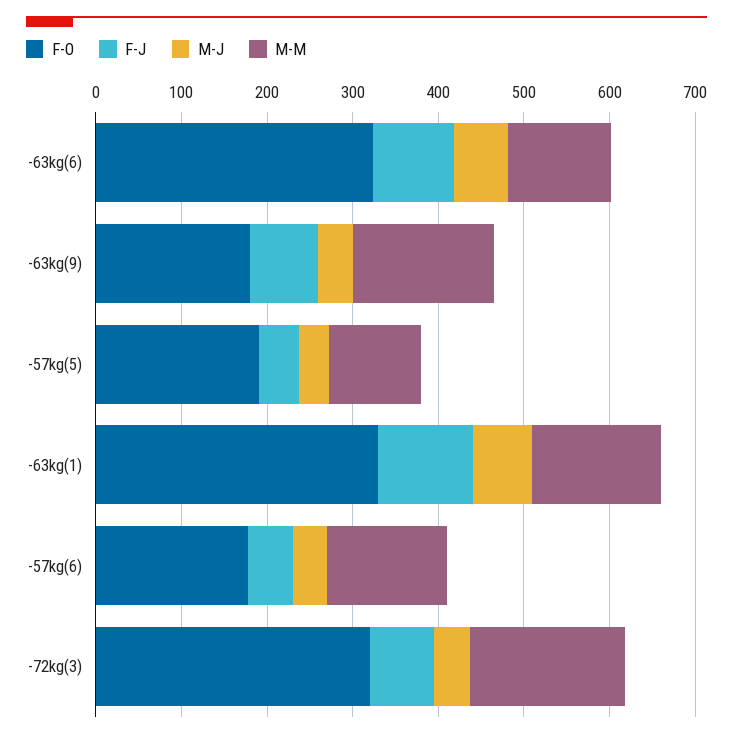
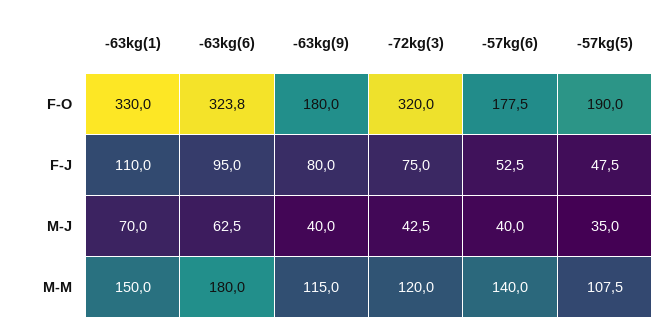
  {
    "F-O": {
      "-63kg(6)": 323.8,
      "-63kg(9)": 180,
      "-57kg(5)": 190,
      "-63kg(1)": 330,
      "-57kg(6)": 177.5,
      "-72kg(3)": 320
    },
    "F-J": {
      "-63kg(6)": 95,
      "-63kg(9)": 80,
      "-57kg(5)": 47.5,
      "-63kg(1)": 110,
      "-57kg(6)": 52.5,
      "-72kg(3)": 75
    },
    "M-J": {
      "-63kg(6)": 62.5,
      "-63kg(9)": 40,
      "-57kg(5)": 35,
      "-63kg(1)": 70,
      "-57kg(6)": 40,
      "-72kg(3)": 42.5
    },
    "M-M": {
-     "-63kg(6)": 120,
+     "-63kg(6)": 180,
-     "-63kg(9)": 160,
+     "-63kg(9)": 115,
      "-57kg(5)": 107.5,
      "-63kg(1)": 150,
      "-57kg(6)": 140,
-     "-72kg(3)": 180
+     "-72kg(3)": 120
    }
  }

